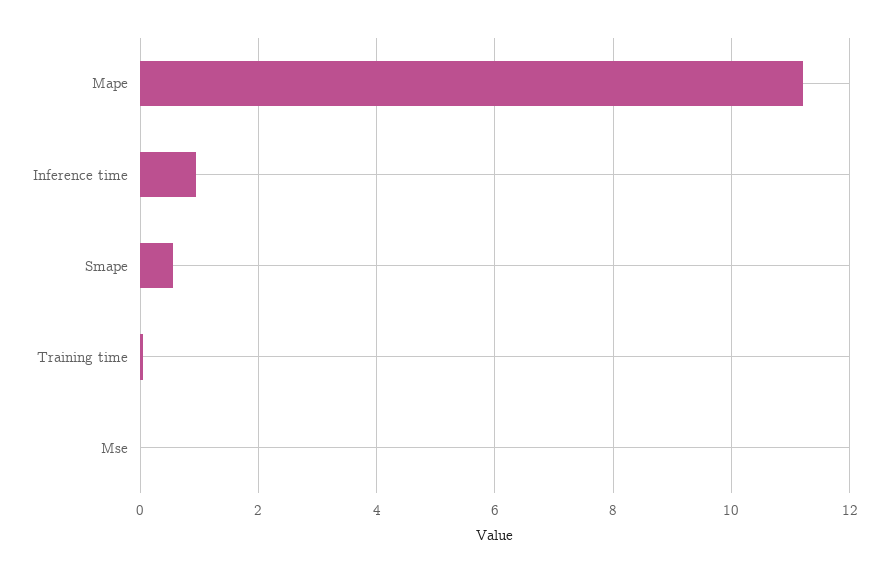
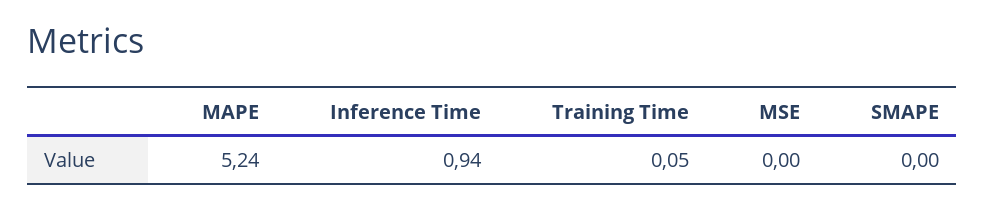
  {
-   "Mape": 11.2,
+   "Mape": 5.24,
    "Inference time": 0.94,
-   "Smape": 0.6,
+   "Smape": 0,
    "Training time": 0.05,
    "Mse": 0
  }

